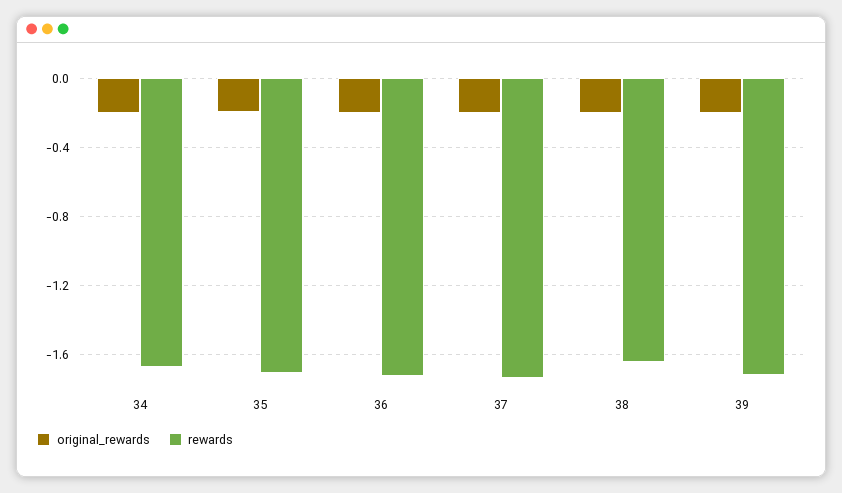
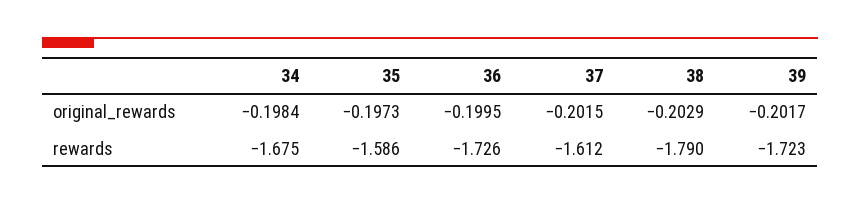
  {
    "original_rewards": {
      "34": -0.1984,
      "35": -0.1973,
      "36": -0.1995,
      "37": -0.2015,
      "38": -0.2029,
      "39": -0.2017
    },
    "rewards": {
      "34": -1.675,
-     "35": -1.7,
+     "35": -1.586,
      "36": -1.726,
-     "37": -1.75,
+     "37": -1.612,
-     "38": -1.65,
+     "38": -1.79,
      "39": -1.723
    }
  }

